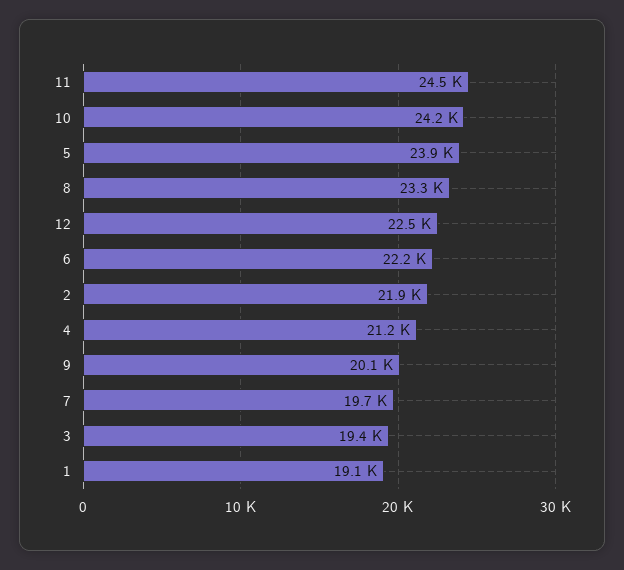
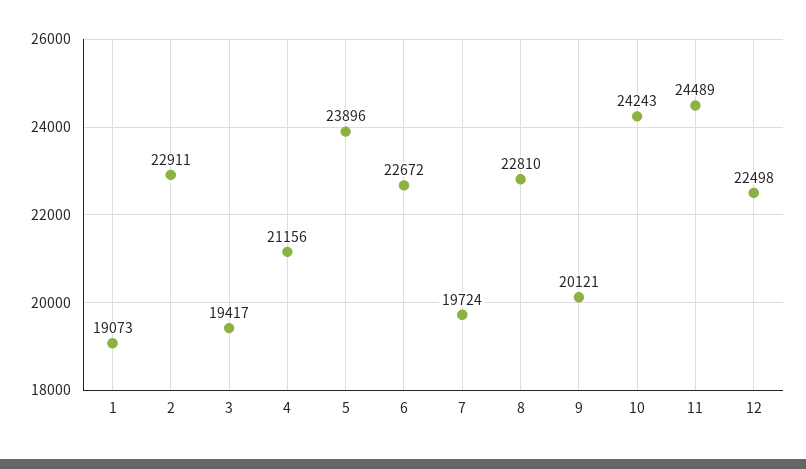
  {
    "11": 24489,
    "10": 24243,
    "5": 23896,
-   "8": 23300,
+   "8": 22810,
    "12": 22498,
-   "6": 22200,
+   "6": 22672,
-   "2": 21900,
+   "2": 22911,
    "4": 21156,
    "9": 20121,
    "7": 19724,
    "3": 19417,
    "1": 19073
  }

